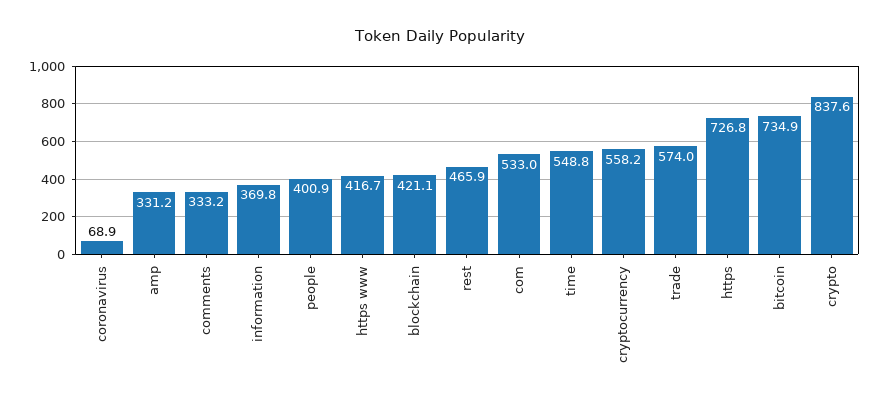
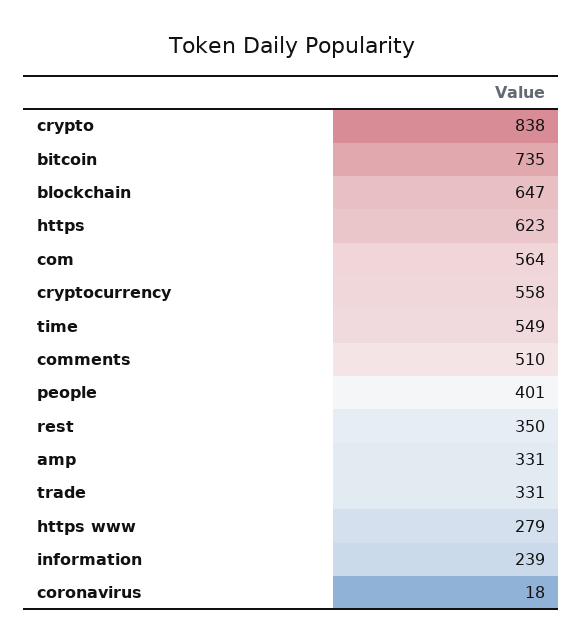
  {
-   "coronavirus": 68.9,
+   "coronavirus": 18,
    "amp": 331.2,
-   "comments": 333.2,
+   "comments": 510,
-   "information": 369.8,
+   "information": 239,
    "people": 400.9,
-   "https www": 416.7,
+   "https www": 279,
-   "blockchain": 421.1,
+   "blockchain": 647,
-   "rest": 465.9,
+   "rest": 350,
-   "com": 533,
+   "com": 564,
    "time": 548.8,
    "cryptocurrency": 558.2,
-   "trade": 574,
+   "trade": 331,
-   "https": 726.8,
+   "https": 623,
    "bitcoin": 734.9,
    "crypto": 837.6
  }

